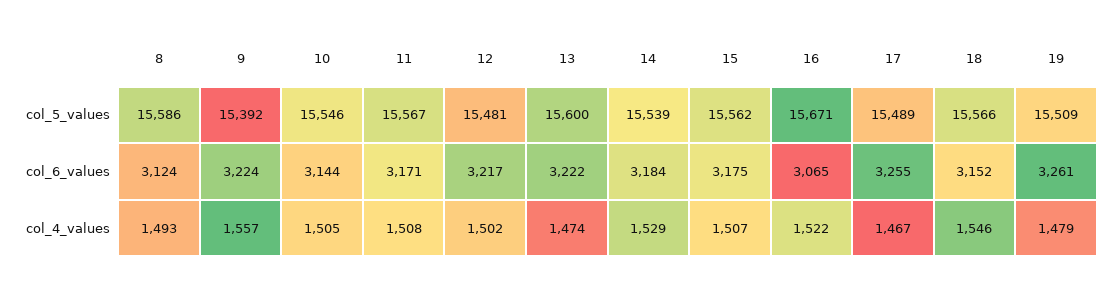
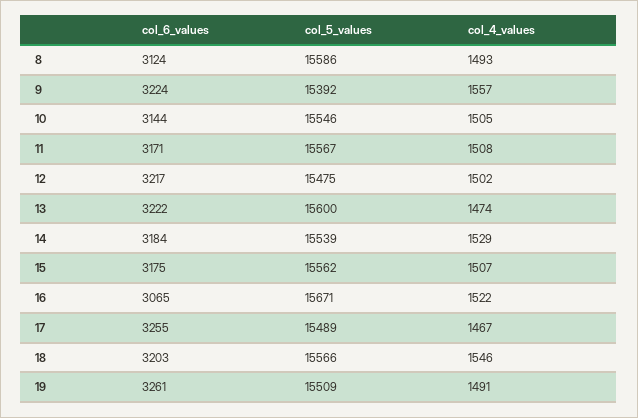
  {
    "8": {
      "col_5_values": 15586,
      "col_6_values": 3124,
      "col_4_values": 1493
    },
    "9": {
      "col_5_values": 15392,
      "col_6_values": 3224,
      "col_4_values": 1557
    },
    "10": {
      "col_5_values": 15546,
      "col_6_values": 3144,
      "col_4_values": 1505
    },
    "11": {
      "col_5_values": 15567,
      "col_6_values": 3171,
      "col_4_values": 1508
    },
    "12": {
-     "col_5_values": 15481,
+     "col_5_values": 15475,
      "col_6_values": 3217,
      "col_4_values": 1502
    },
    "13": {
      "col_5_values": 15600,
      "col_6_values": 3222,
      "col_4_values": 1474
    },
    "14": {
      "col_5_values": 15539,
      "col_6_values": 3184,
      "col_4_values": 1529
    },
    "15": {
      "col_5_values": 15562,
      "col_6_values": 3175,
      "col_4_values": 1507
    },
    "16": {
      "col_5_values": 15671,
      "col_6_values": 3065,
      "col_4_values": 1522
    },
    "17": {
      "col_5_values": 15489,
      "col_6_values": 3255,
      "col_4_values": 1467
    },
    "18": {
      "col_5_values": 15566,
-     "col_6_values": 3152,
+     "col_6_values": 3203,
      "col_4_values": 1546
    },
    "19": {
      "col_5_values": 15509,
      "col_6_values": 3261,
-     "col_4_values": 1479
+     "col_4_values": 1491
    }
  }

